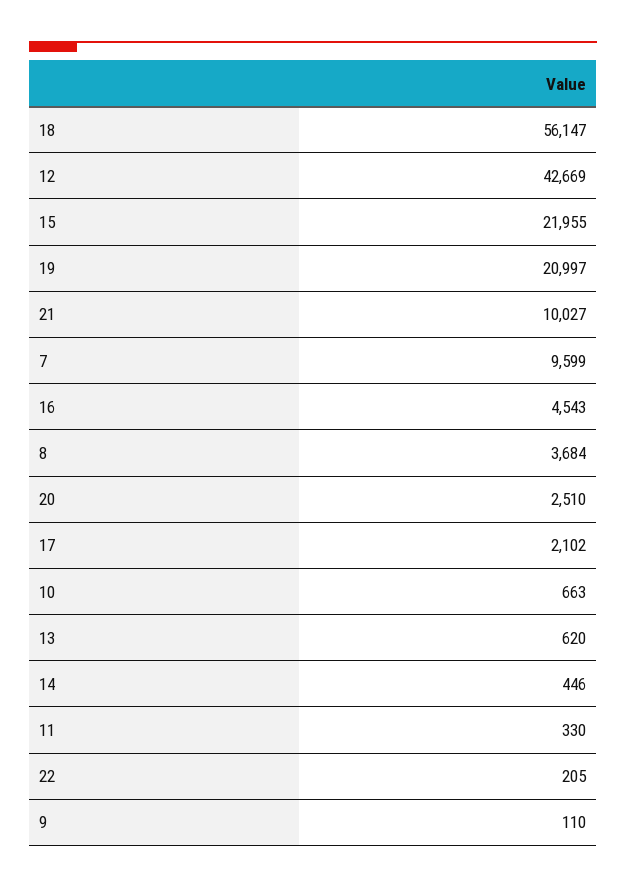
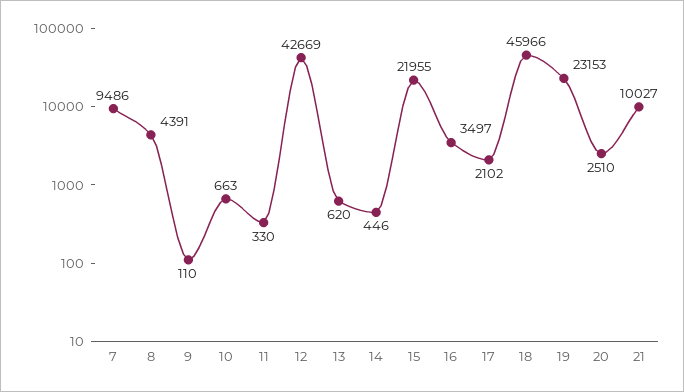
  {
-   "18": 56147,
+   "18": 45966,
    "12": 42669,
    "15": 21955,
-   "19": 20997,
+   "19": 23153,
    "21": 10027,
-   "7": 9599,
+   "7": 9486,
-   "16": 4543,
+   "16": 3497,
-   "8": 3684,
+   "8": 4391,
    "20": 2510,
    "17": 2102,
    "10": 663,
    "13": 620,
    "14": 446,
    "11": 330,
-   "22": 205,
    "9": 110
  }

